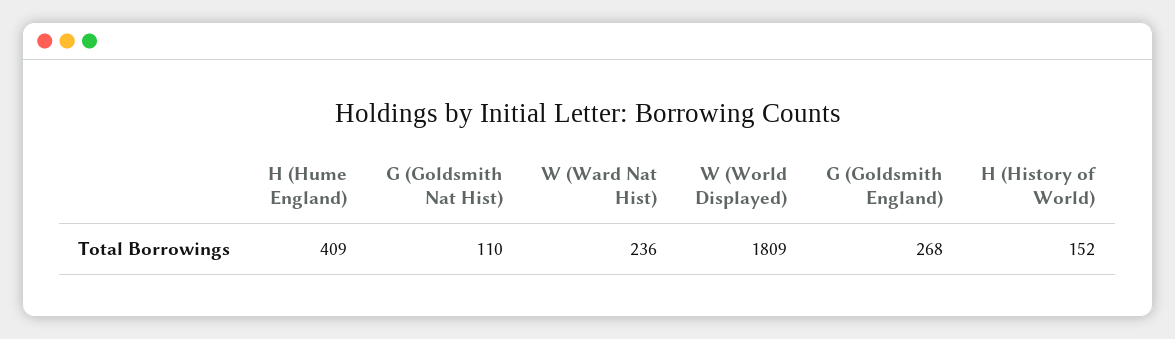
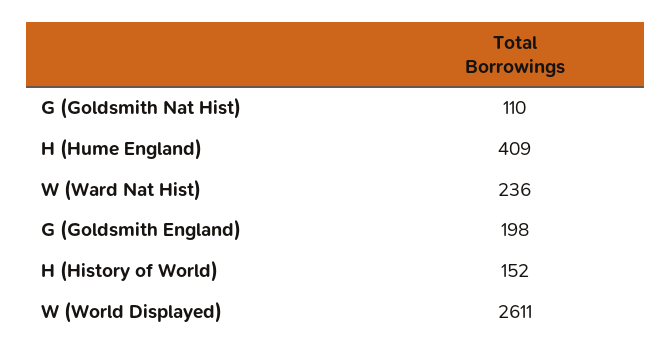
  {
    "H (Hume England)": 409,
    "G (Goldsmith Nat Hist)": 110,
    "W (Ward Nat Hist)": 236,
-   "W (World Displayed)": 1809,
+   "W (World Displayed)": 2611,
-   "G (Goldsmith England)": 268,
+   "G (Goldsmith England)": 198,
    "H (History of World)": 152
  }

